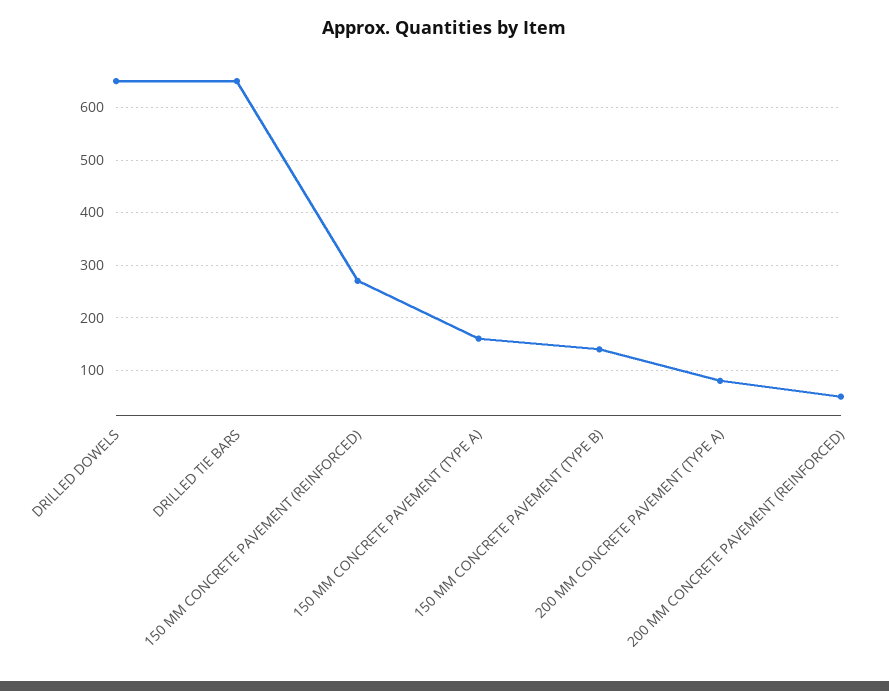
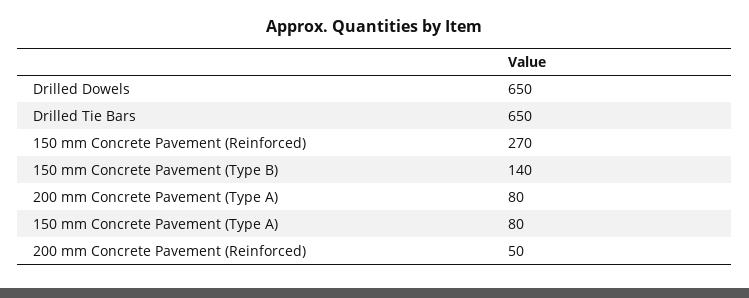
  {
    "DRILLED DOWELS": 650,
    "DRILLED TIE BARS": 650,
    "150 MM CONCRETE PAVEMENT (REINFORCED)": 270,
-   "150 MM CONCRETE PAVEMENT (TYPE A)": 160,
+   "150 MM CONCRETE PAVEMENT (TYPE A)": 80,
    "150 MM CONCRETE PAVEMENT (TYPE B)": 140,
    "200 MM CONCRETE PAVEMENT (TYPE A)": 80,
    "200 MM CONCRETE PAVEMENT (REINFORCED)": 50
  }

